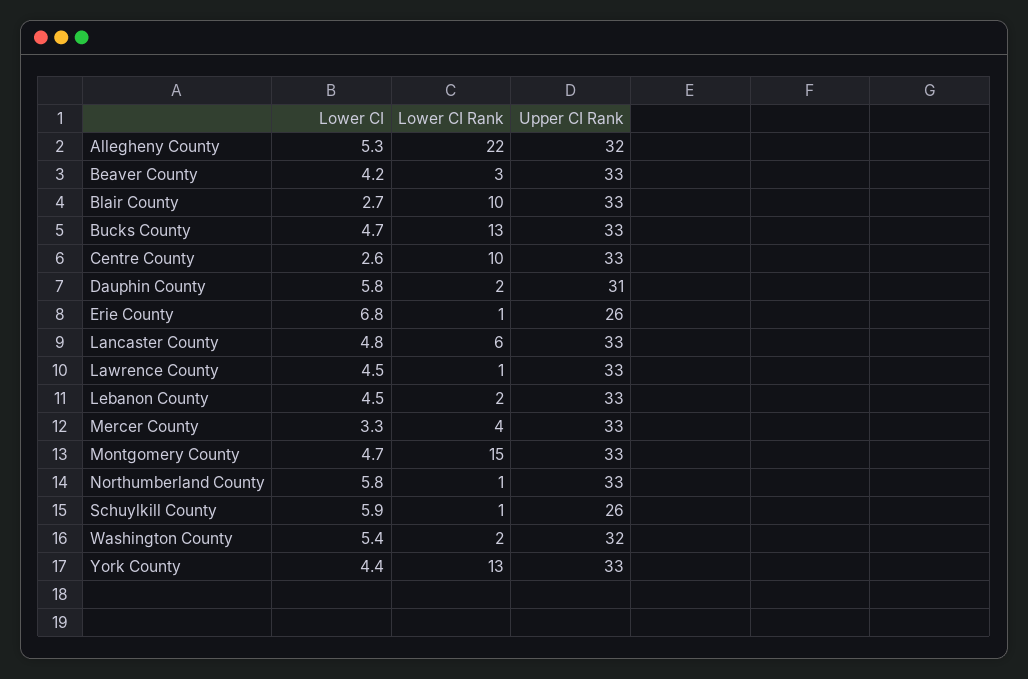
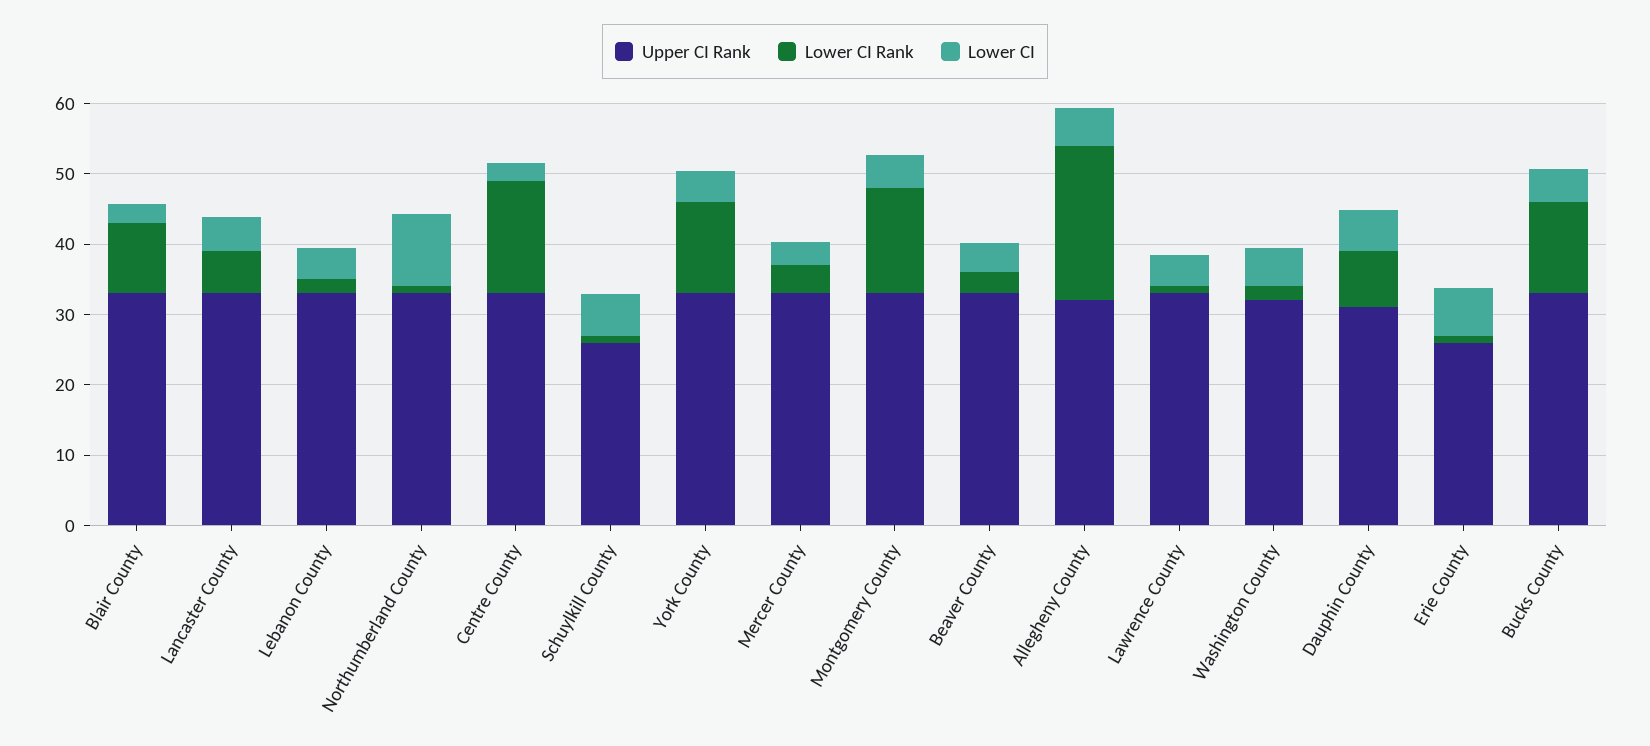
  {
    "Lower CI": {
      "Allegheny County": 5.3,
      "Beaver County": 4.2,
      "Blair County": 2.7,
      "Bucks County": 4.7,
      "Centre County": 2.6,
      "Dauphin County": 5.8,
      "Erie County": 6.8,
      "Lancaster County": 4.8,
      "Lawrence County": 4.5,
      "Lebanon County": 4.5,
      "Mercer County": 3.3,
      "Montgomery County": 4.7,
-     "Northumberland County": 5.8,
+     "Northumberland County": 10,
      "Schuylkill County": 5.9,
      "Washington County": 5.4,
      "York County": 4.4
    },
    "Lower CI Rank": {
      "Allegheny County": 22,
      "Beaver County": 3,
      "Blair County": 10,
      "Bucks County": 13,
-     "Centre County": 10,
+     "Centre County": 16,
-     "Dauphin County": 2,
+     "Dauphin County": 8,
      "Erie County": 1,
      "Lancaster County": 6,
      "Lawrence County": 1,
      "Lebanon County": 2,
      "Mercer County": 4,
      "Montgomery County": 15,
      "Northumberland County": 1,
      "Schuylkill County": 1,
      "Washington County": 2,
      "York County": 13
    },
    "Upper CI Rank": {
      "Allegheny County": 32,
      "Beaver County": 33,
      "Blair County": 33,
      "Bucks County": 33,
      "Centre County": 33,
      "Dauphin County": 31,
      "Erie County": 26,
      "Lancaster County": 33,
      "Lawrence County": 33,
      "Lebanon County": 33,
      "Mercer County": 33,
      "Montgomery County": 33,
      "Northumberland County": 33,
      "Schuylkill County": 26,
      "Washington County": 32,
      "York County": 33
    }
  }

